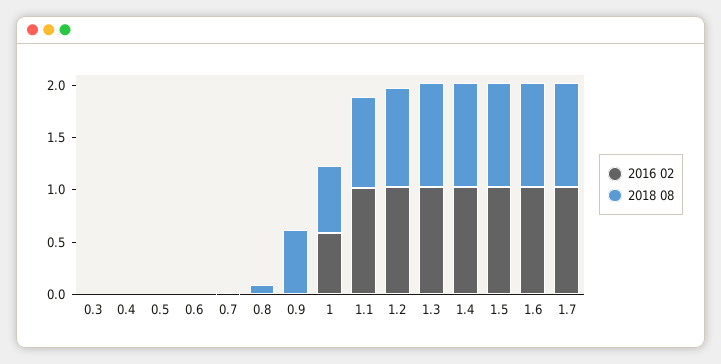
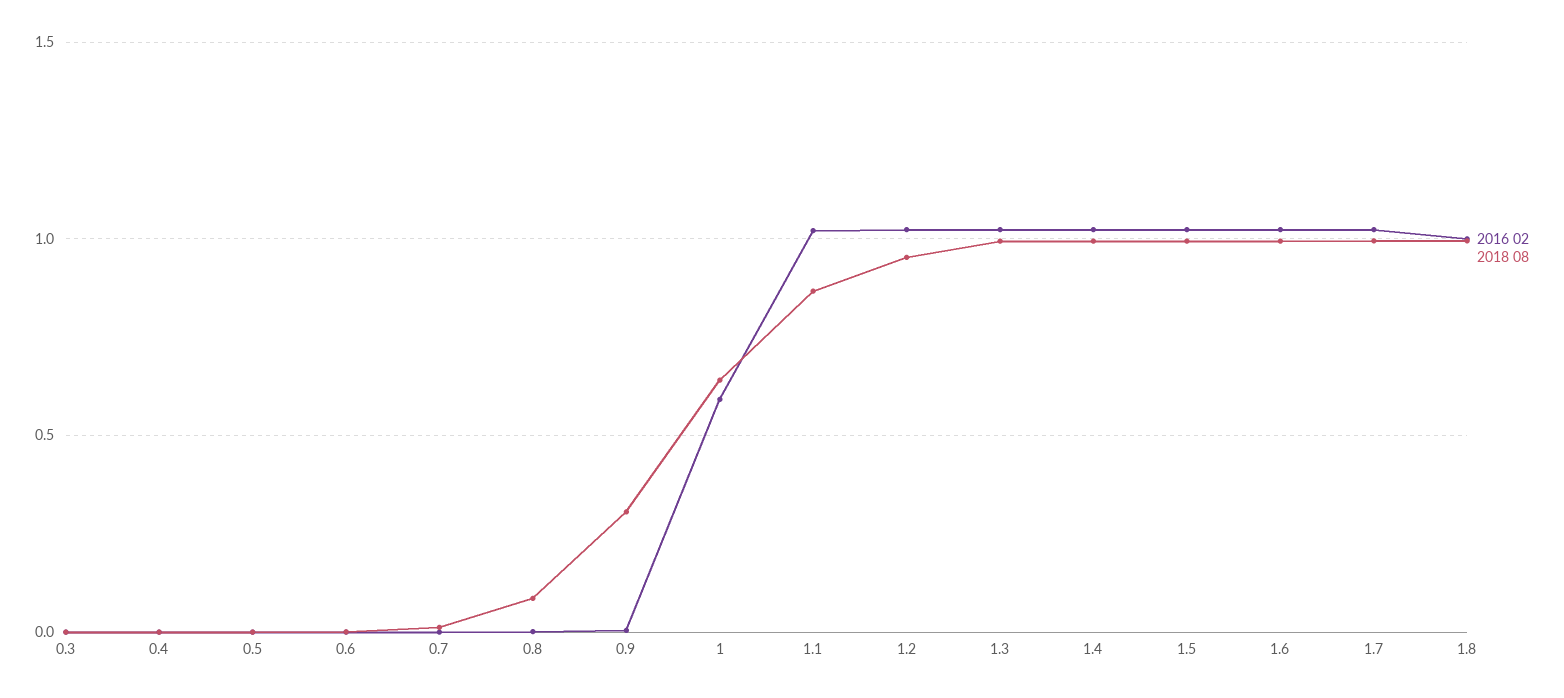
  {
    "2016 02": {
      "0.3": 0,
      "0.4": 0,
      "0.5": 0,
      "0.6": 0,
      "0.7": 0,
      "0.8": 0,
      "0.9": 0,
      "1": 0.6,
      "1.1": 1,
      "1.2": 1,
      "1.3": 1,
      "1.4": 1,
      "1.5": 1,
      "1.6": 1,
-     "1.7": 1
+     "1.7": 1,
+     "1.8": 1
    },
    "2018 08": {
      "0.3": 0,
      "0.4": 0,
      "0.5": 0,
      "0.6": 0,
      "0.7": 0,
      "0.8": 0.1,
-     "0.9": 0.6,
+     "0.9": 0.3,
      "1": 0.65,
      "1.1": 0.85,
      "1.2": 0.95,
      "1.3": 1,
      "1.4": 1,
      "1.5": 1,
      "1.6": 1,
-     "1.7": 1
+     "1.7": 1,
+     "1.8": 1
    }
  }

